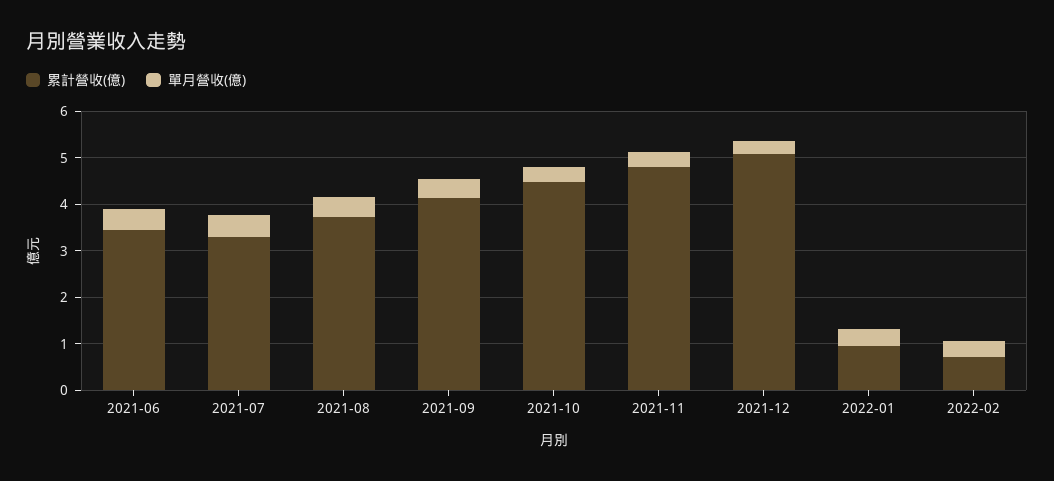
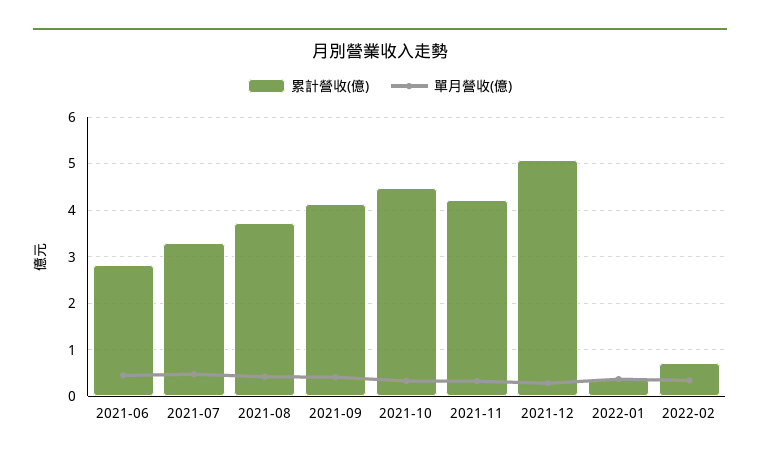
  {
    "累計營收(億)": {
-     "2021-06": 3.4,
+     "2021-06": 2.8,
      "2021-07": 3.4,
      "2021-08": 3.8,
      "2021-09": 4.2,
      "2021-10": 4.4,
-     "2021-11": 4.8,
+     "2021-11": 4.2,
      "2021-12": 5,
-     "2022-01": 1,
+     "2022-01": 0.4,
      "2022-02": 0.8
    },
    "單月營收(億)": {
      "2021-06": 0.4,
      "2021-07": 0.4,
      "2021-08": 0.4,
      "2021-09": 0.4,
      "2021-10": 0.4,
      "2021-11": 0.4,
      "2021-12": 0.2,
      "2022-01": 0.4,
      "2022-02": 0.4
    }
  }

